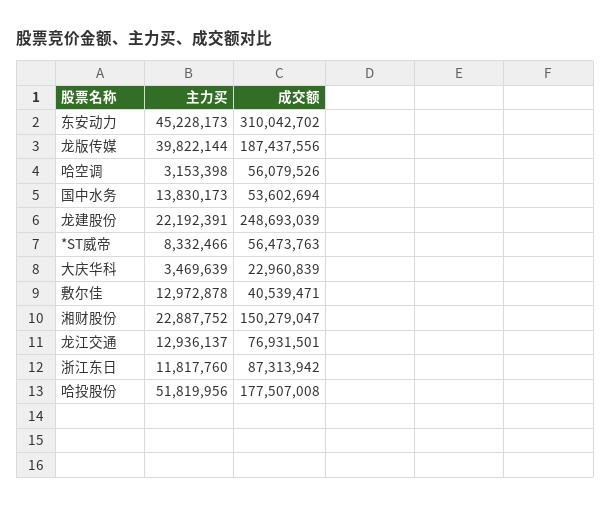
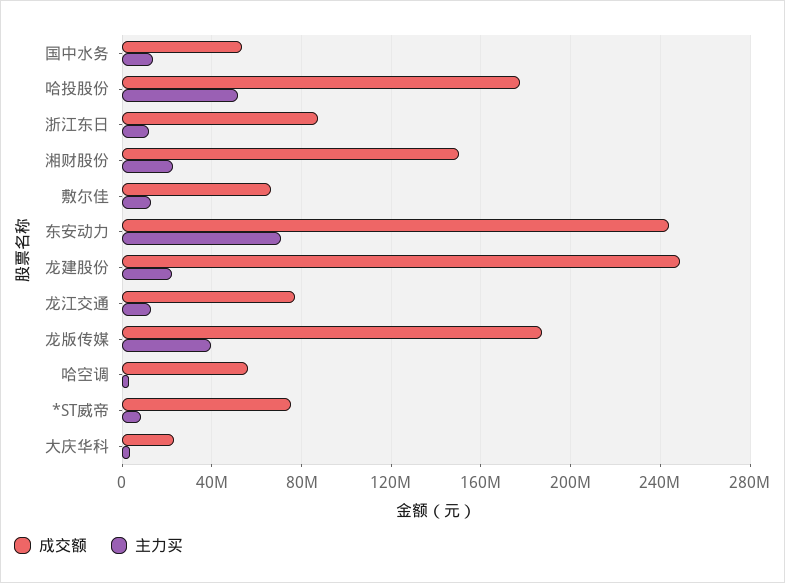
  {
    "主力买": {
-     "东安动力": 45228173,
+     "东安动力": 70000000,
      "龙版传媒": 39822144,
      "哈空调": 3153398,
      "国中水务": 13830173,
      "龙建股份": 22192391,
      "*ST威帝": 8332466,
      "大庆华科": 3469639,
      "敷尔佳": 12972878,
      "湘财股份": 22887752,
      "龙江交通": 12936137,
      "浙江东日": 11817760,
      "哈投股份": 51819956
    },
    "成交额": {
-     "东安动力": 310042702,
+     "东安动力": 245000000,
      "龙版传媒": 187437556,
      "哈空调": 56079526,
      "国中水务": 53602694,
      "龙建股份": 248693039,
-     "*ST威帝": 56473763,
+     "*ST威帝": 75000000,
      "大庆华科": 22960839,
-     "敷尔佳": 40539471,
+     "敷尔佳": 65000000,
      "湘财股份": 150279047,
      "龙江交通": 76931501,
      "浙江东日": 87313942,
      "哈投股份": 177507008
    }
  }

